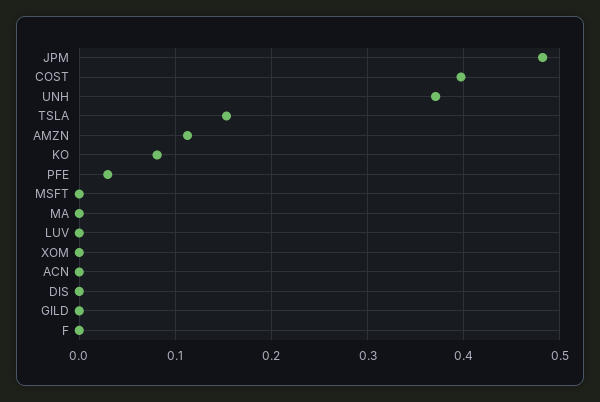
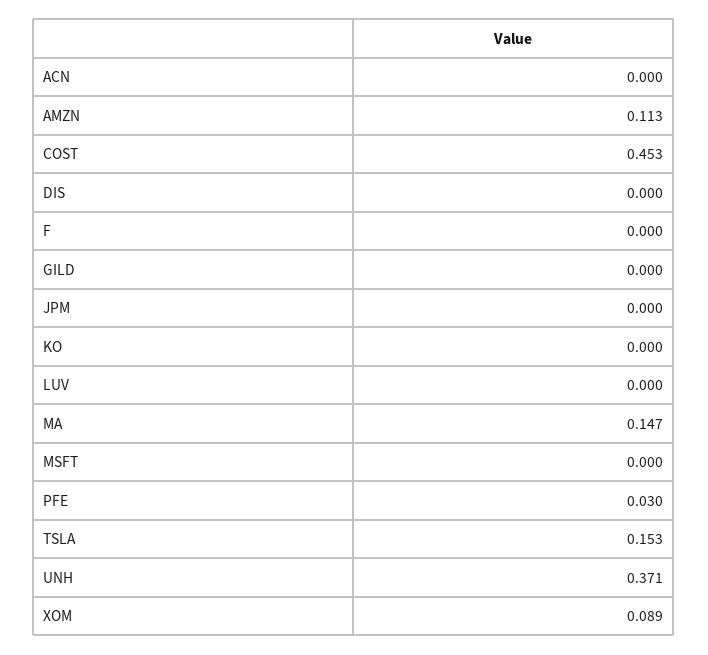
  {
-   "JPM": 0.48,
+   "JPM": 0,
-   "COST": 0.4,
+   "COST": 0.453,
    "UNH": 0.371,
    "TSLA": 0.153,
    "AMZN": 0.113,
-   "KO": 0.08,
+   "KO": 0,
    "PFE": 0.03,
    "MSFT": 0,
-   "MA": 0,
+   "MA": 0.147,
    "LUV": 0,
-   "XOM": 0,
+   "XOM": 0.089,
    "ACN": 0,
    "DIS": 0,
    "GILD": 0,
    "F": 0
  }

